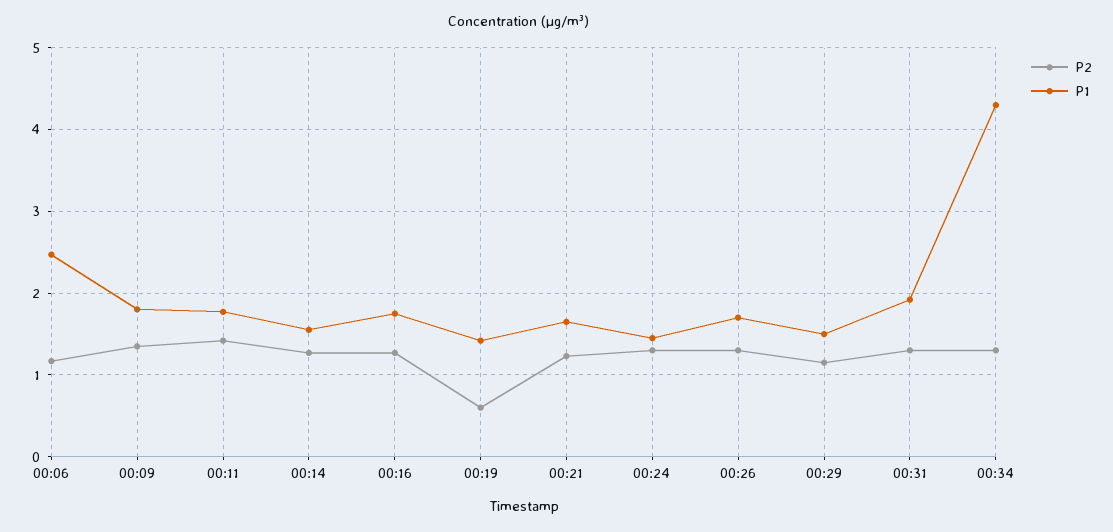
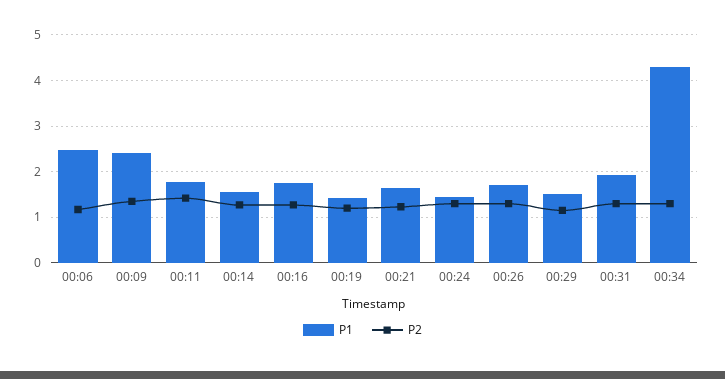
  {
    "P2": {
      "00:06": 1.2,
      "00:09": 1.4,
      "00:11": 1.4,
      "00:14": 1.3,
      "00:16": 1.3,
-     "00:19": 0.6,
+     "00:19": 1.2,
      "00:21": 1.2,
      "00:24": 1.3,
      "00:26": 1.3,
      "00:29": 1.2,
      "00:31": 1.3,
      "00:34": 1.3
    },
    "P1": {
      "00:06": 2.5,
-     "00:09": 1.8,
+     "00:09": 2.4,
      "00:11": 1.8,
      "00:14": 1.6,
      "00:16": 1.8,
      "00:19": 1.4,
      "00:21": 1.7,
      "00:24": 1.5,
      "00:26": 1.7,
      "00:29": 1.5,
      "00:31": 1.9,
      "00:34": 4.3
    }
  }

